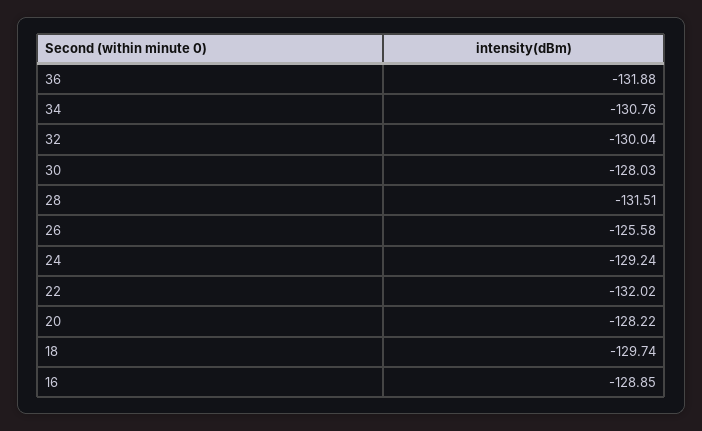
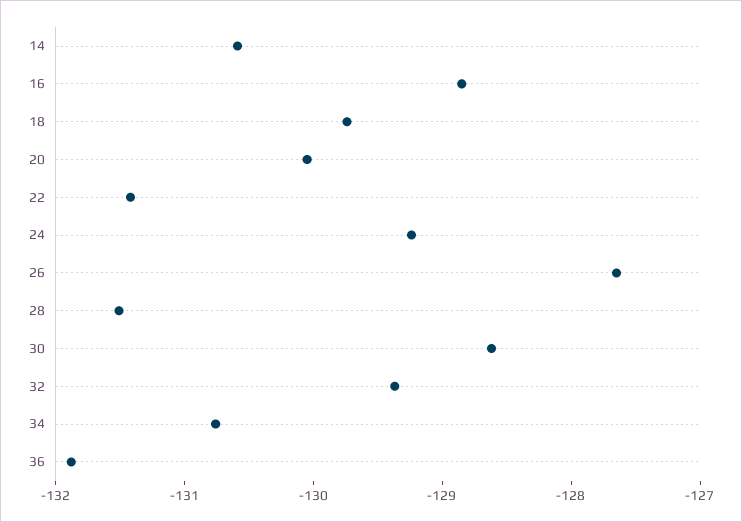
  {
    "36": -131.88,
    "34": -130.76,
-   "32": -130.04,
+   "32": -129.4,
-   "30": -128.03,
+   "30": -128.6,
    "28": -131.51,
-   "26": -125.58,
+   "26": -127.6,
    "24": -129.24,
-   "22": -132.02,
+   "22": -131.4,
-   "20": -128.22,
+   "20": -130,
    "18": -129.74,
-   "16": -128.85
+   "16": -128.85,
+   "14": -130.6
  }

